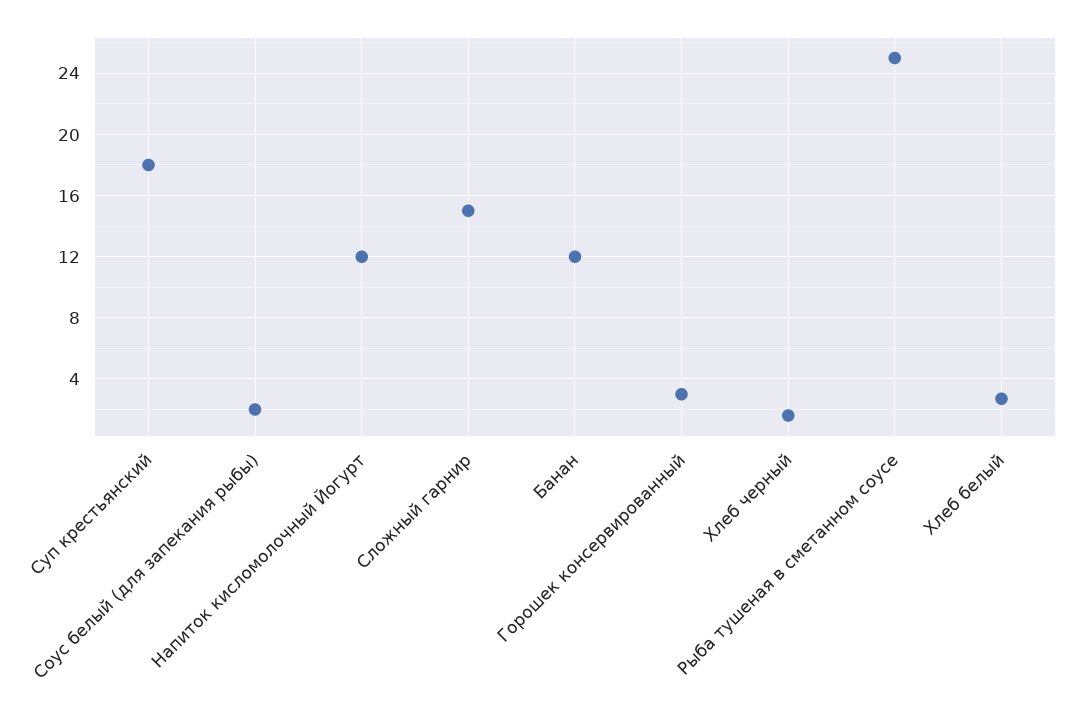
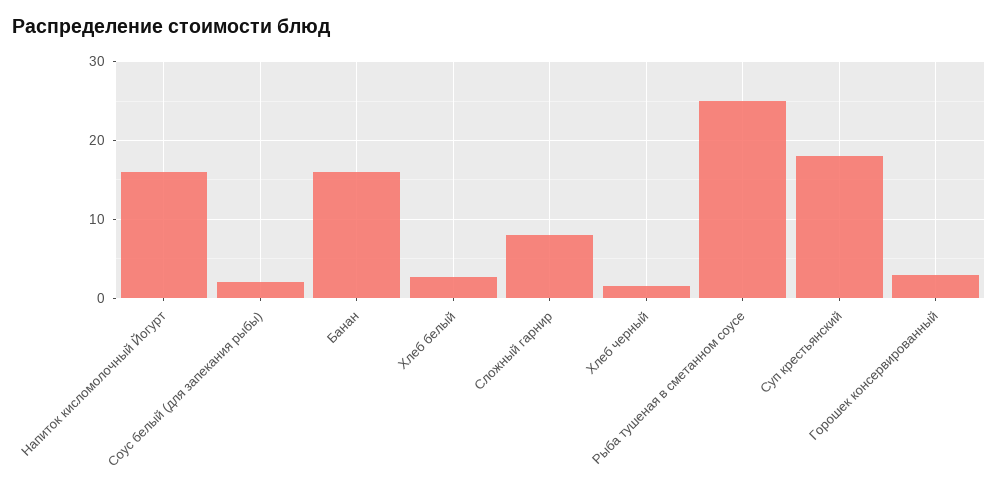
  {
    "Суп крестьянский": 18,
    "Соус белый (для запекания рыбы)": 2,
-   "Напиток кисломолочный Йогурт": 12,
+   "Напиток кисломолочный Йогурт": 16,
-   "Сложный гарнир": 15,
+   "Сложный гарнир": 8,
-   "Банан": 12,
+   "Банан": 16,
    "Горошек консервированный": 3,
    "Хлеб черный": 1.5,
    "Рыба тушеная в сметанном соусе": 25,
    "Хлеб белый": 2.5
  }

